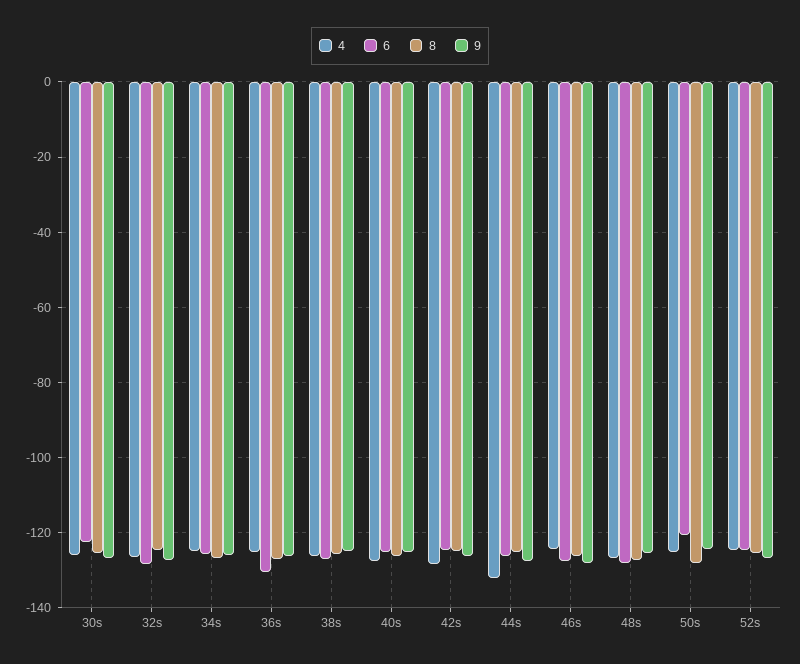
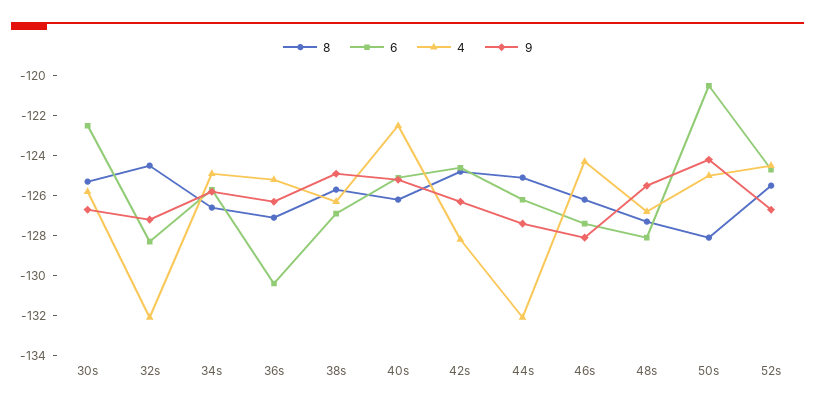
  {
    "4": {
      "30s": -126,
-     "32s": -126,
+     "32s": -132,
      "34s": -125,
      "36s": -125,
      "38s": -126.5,
-     "40s": -128,
+     "40s": -122.5,
      "42s": -128,
      "44s": -132,
      "46s": -124.5,
      "48s": -127,
      "50s": -125,
      "52s": -124.5
    },
    "6": {
      "30s": -122.5,
      "32s": -128.5,
      "34s": -125.5,
      "36s": -130.5,
      "38s": -127,
      "40s": -125,
      "42s": -124.5,
      "44s": -126,
      "46s": -127.5,
      "48s": -128,
      "50s": -120.5,
      "52s": -124.5
    },
    "8": {
      "30s": -125.5,
      "32s": -124.5,
      "34s": -126.5,
      "36s": -127,
      "38s": -125.5,
      "40s": -126,
      "42s": -125,
      "44s": -125,
      "46s": -126,
      "48s": -127.5,
      "50s": -128,
      "52s": -125.5
    },
    "9": {
      "30s": -126.5,
      "32s": -127,
      "34s": -126,
      "36s": -126.5,
      "38s": -125,
      "40s": -125,
      "42s": -126.5,
      "44s": -127.5,
      "46s": -128,
      "48s": -125.5,
      "50s": -124,
      "52s": -126.5
    }
  }

